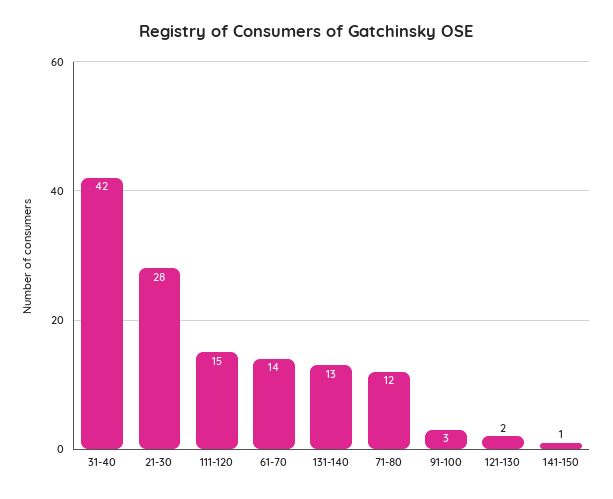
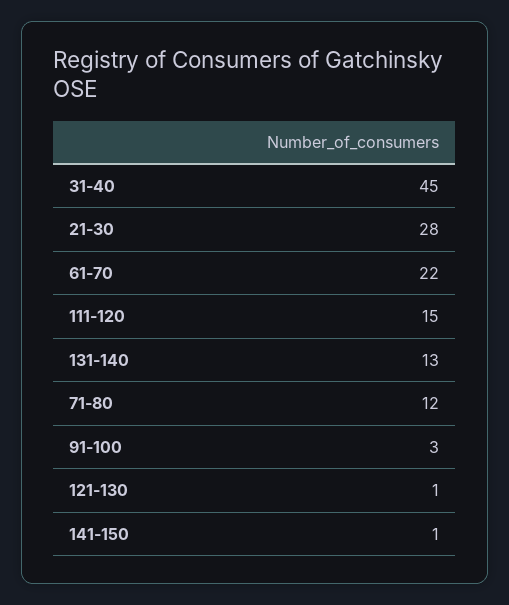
  {
-   "31-40": 42,
+   "31-40": 45,
    "21-30": 28,
    "111-120": 15,
-   "61-70": 14,
+   "61-70": 22,
    "131-140": 13,
    "71-80": 12,
    "91-100": 3,
-   "121-130": 2,
+   "121-130": 1,
    "141-150": 1
  }

